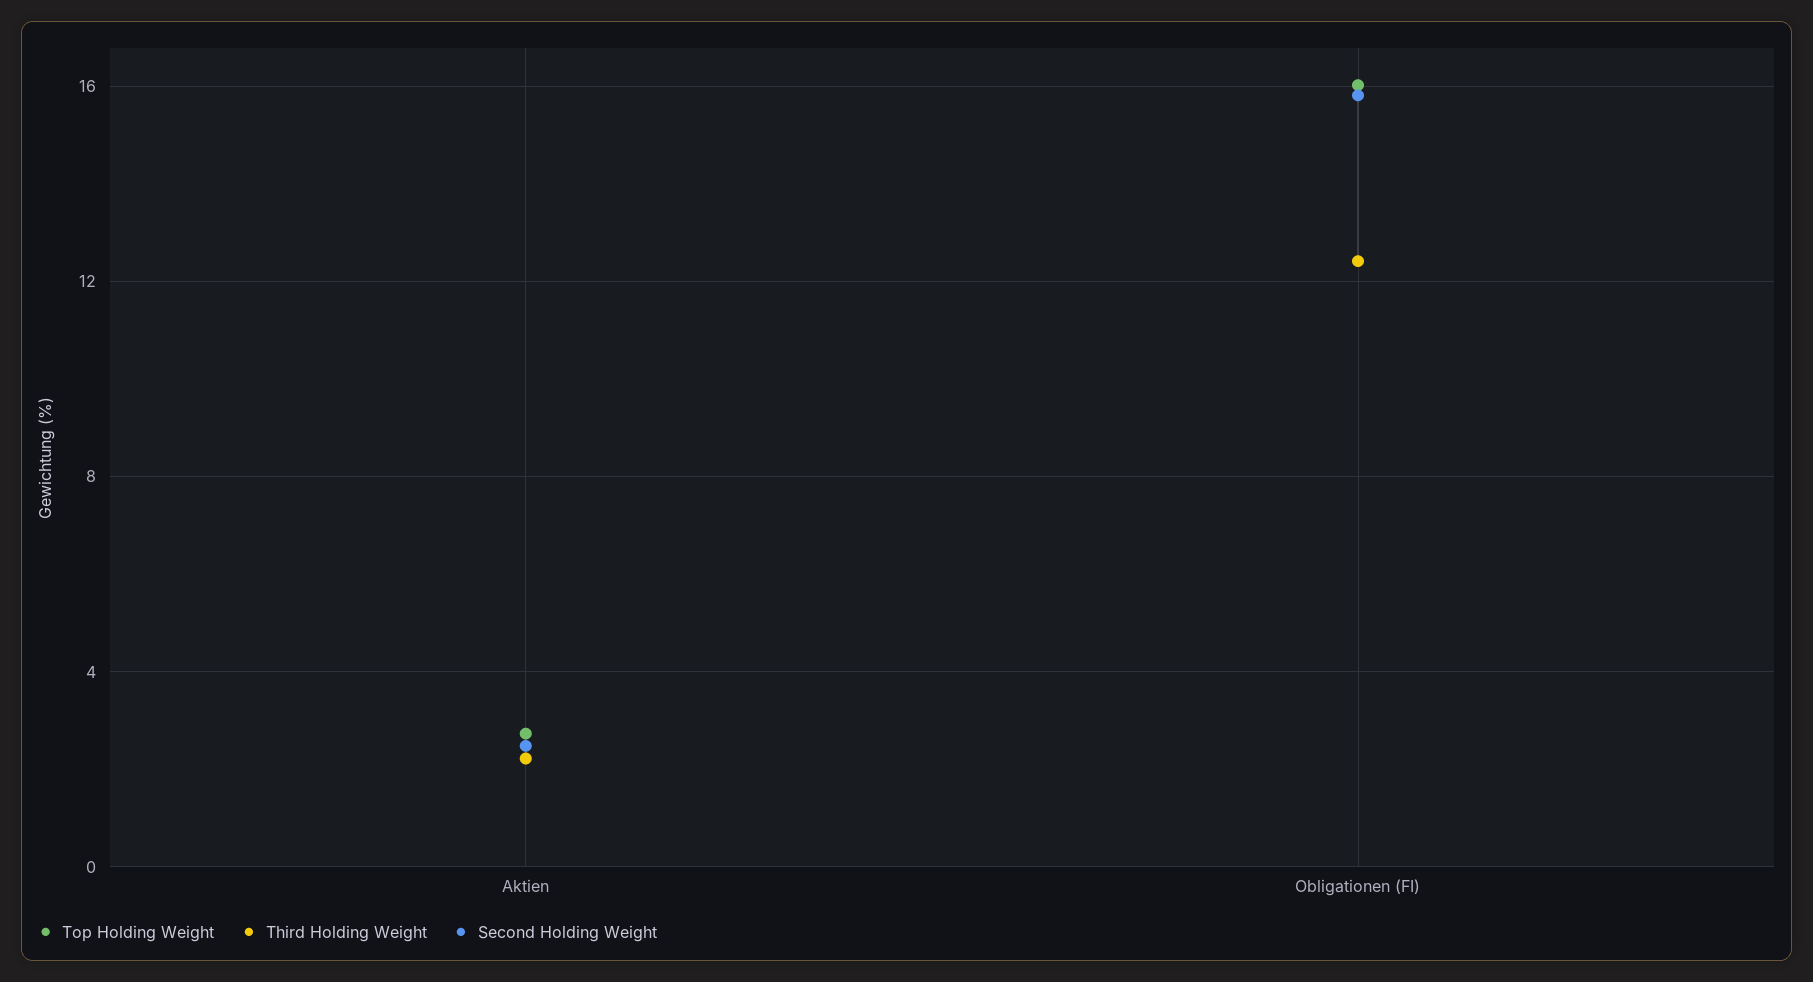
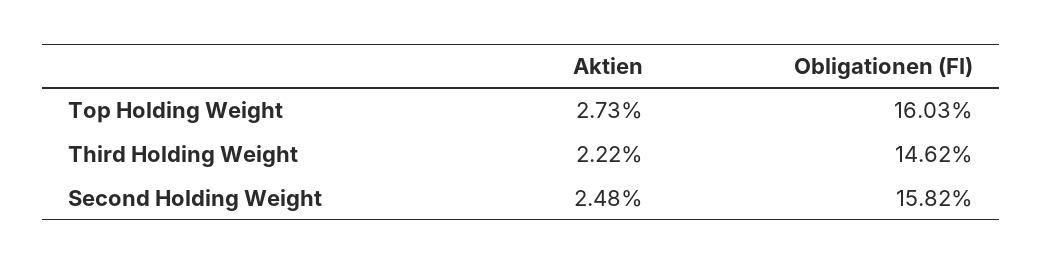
  {
    "Top Holding Weight": {
      "Aktien": 2.73,
      "Obligationen (FI)": 16.03
    },
    "Third Holding Weight": {
      "Aktien": 2.22,
-     "Obligationen (FI)": 12.5
+     "Obligationen (FI)": 14.62
    },
    "Second Holding Weight": {
      "Aktien": 2.48,
      "Obligationen (FI)": 15.82
    }
  }

